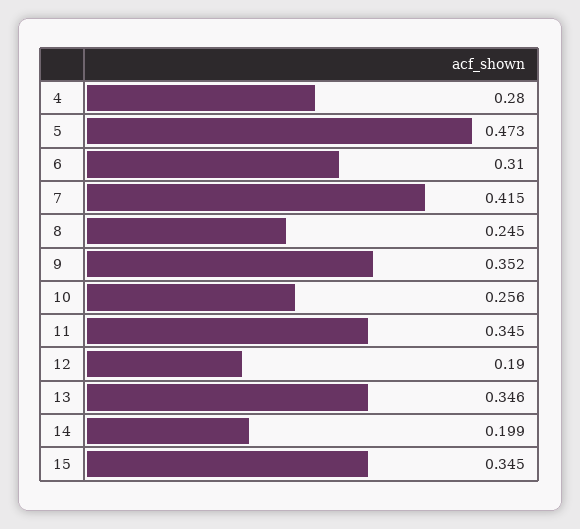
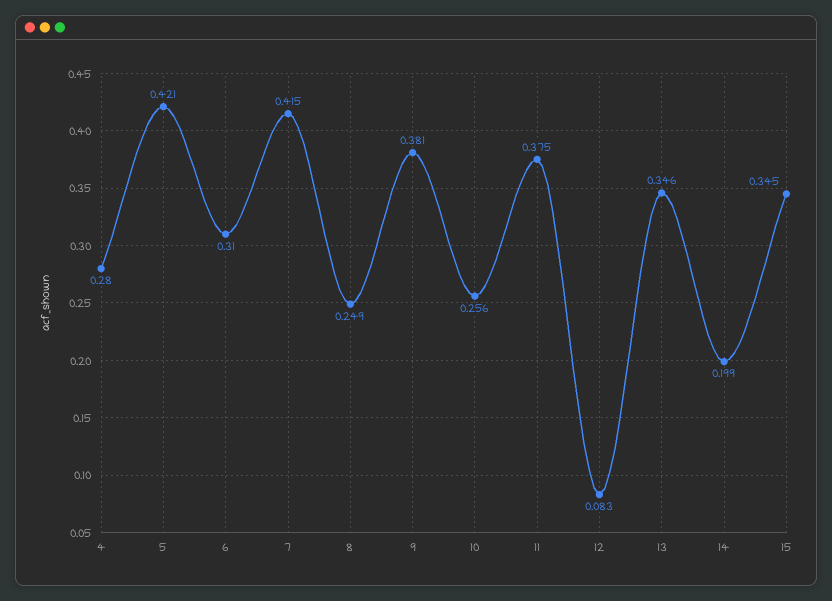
  {
    "4": 0.28,
-   "5": 0.473,
+   "5": 0.421,
    "6": 0.31,
    "7": 0.415,
-   "8": 0.245,
+   "8": 0.249,
-   "9": 0.352,
+   "9": 0.381,
    "10": 0.256,
-   "11": 0.345,
+   "11": 0.375,
-   "12": 0.19,
+   "12": 0.083,
    "13": 0.346,
    "14": 0.199,
    "15": 0.345
  }

